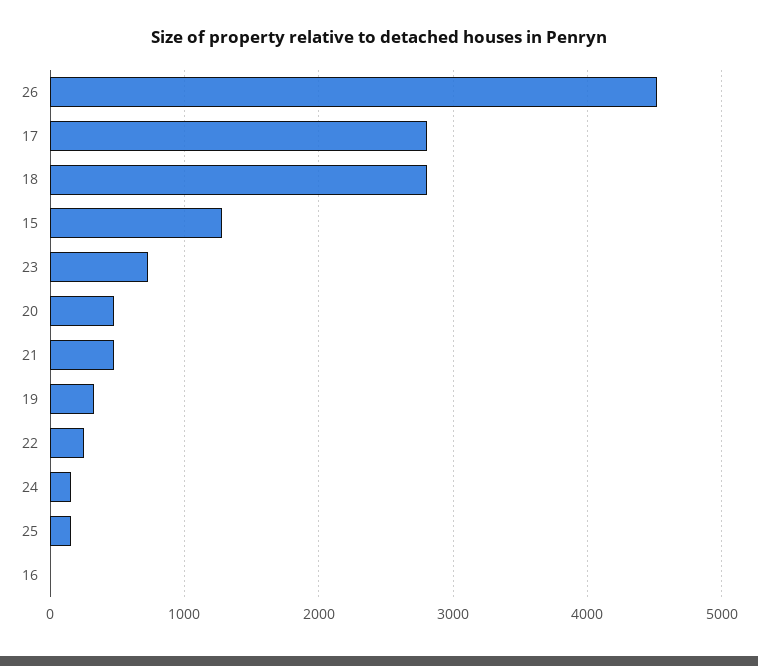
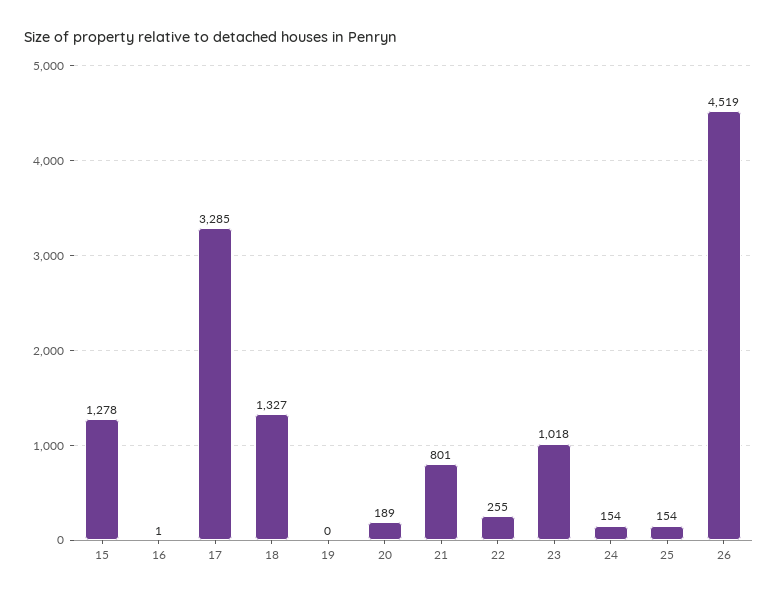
  {
    "26": 4519,
-   "17": 2800,
+   "17": 3285,
-   "18": 2800,
+   "18": 1327,
    "15": 1278,
-   "23": 700,
+   "23": 1018,
-   "20": 500,
+   "20": 189,
-   "21": 500,
+   "21": 801,
-   "19": 300,
+   "19": 0,
    "22": 255,
    "24": 154,
    "25": 154,
    "16": 1
  }

